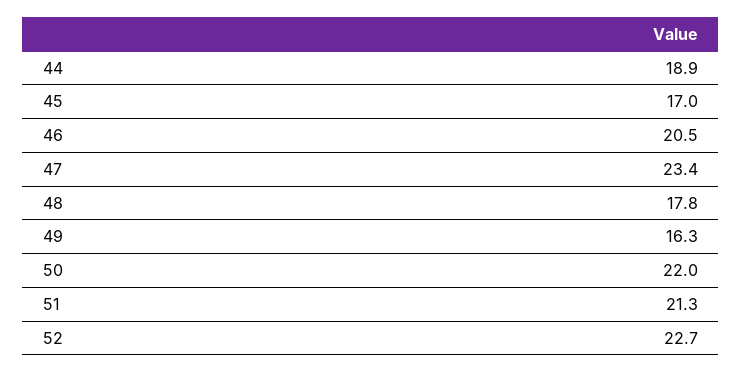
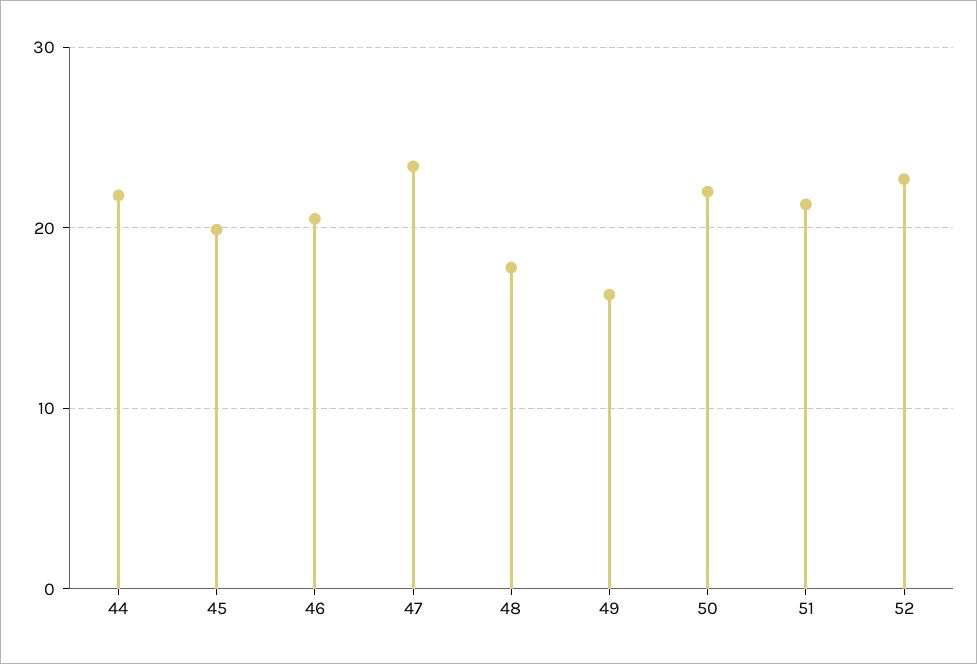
  {
-   "44": 18.9,
+   "44": 22,
-   "45": 17,
+   "45": 20,
    "46": 20.5,
    "47": 23.4,
    "48": 17.8,
    "49": 16.3,
    "50": 22,
    "51": 21.3,
    "52": 22.7
  }

